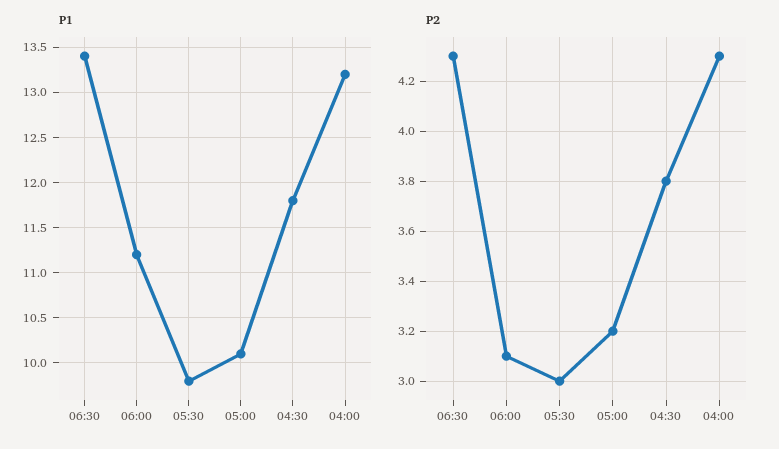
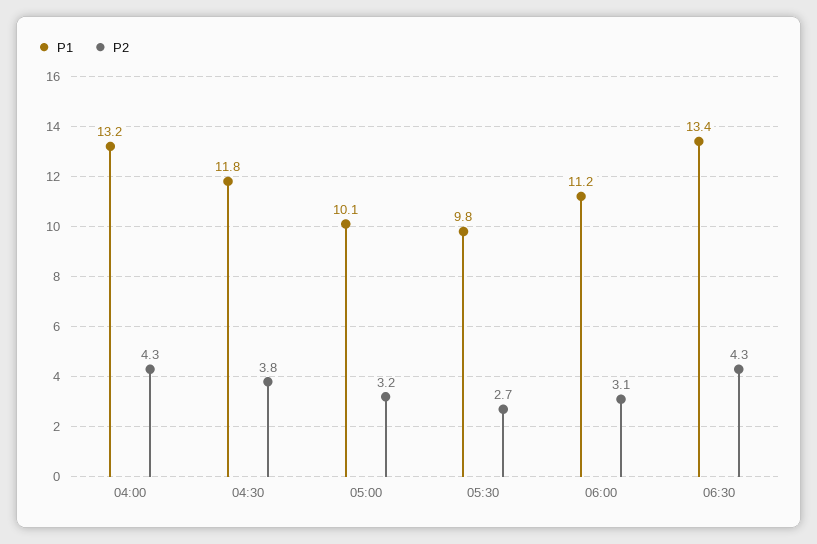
  {
    "P1": {
      "06:30": 13.4,
      "06:00": 11.2,
      "05:30": 9.8,
      "05:00": 10.1,
      "04:30": 11.8,
      "04:00": 13.2
    },
    "P2": {
      "06:30": 4.3,
      "06:00": 3.1,
-     "05:30": 3,
+     "05:30": 2.7,
      "05:00": 3.2,
      "04:30": 3.8,
      "04:00": 4.3
    }
  }

